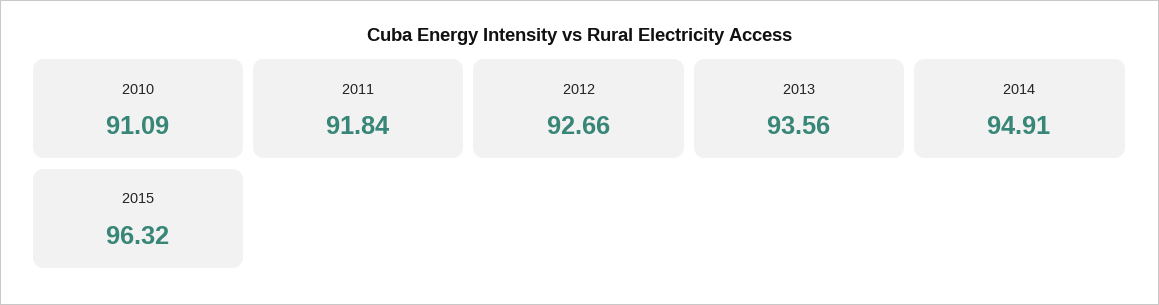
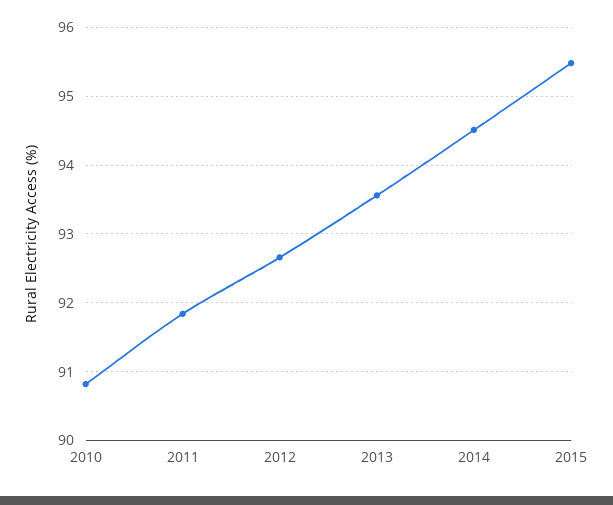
  {
-   "2010": 91.09,
+   "2010": 90.8,
    "2011": 91.84,
    "2012": 92.66,
    "2013": 93.56,
-   "2014": 94.91,
+   "2014": 94.5,
-   "2015": 96.32
+   "2015": 95.5
  }

